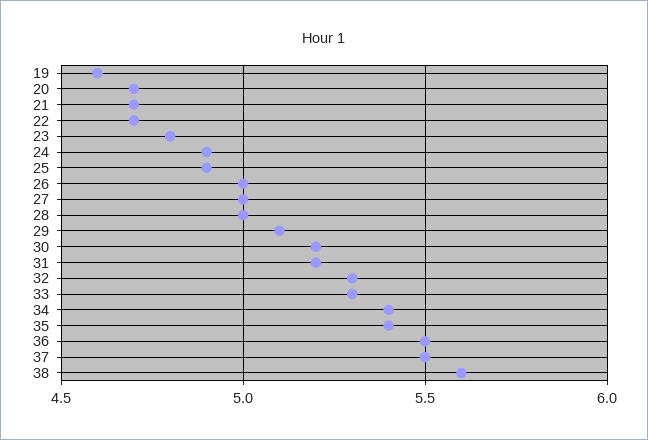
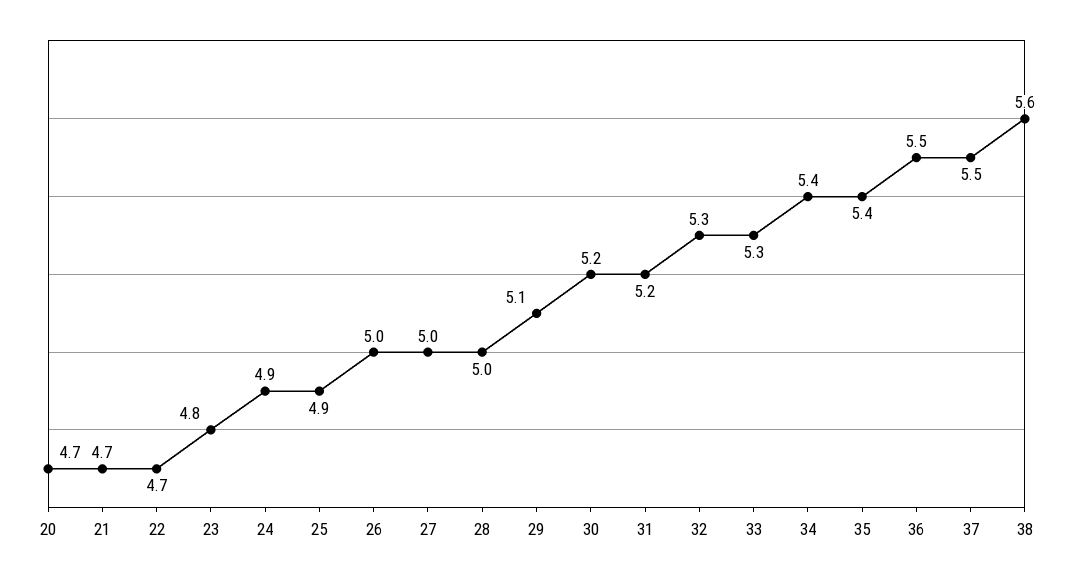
  {
-   "19": 4.6,
    "20": 4.7,
    "21": 4.7,
    "22": 4.7,
    "23": 4.8,
    "24": 4.9,
    "25": 4.9,
    "26": 5,
    "27": 5,
    "28": 5,
    "29": 5.1,
    "30": 5.2,
    "31": 5.2,
    "32": 5.3,
    "33": 5.3,
    "34": 5.4,
    "35": 5.4,
    "36": 5.5,
    "37": 5.5,
    "38": 5.6
  }

